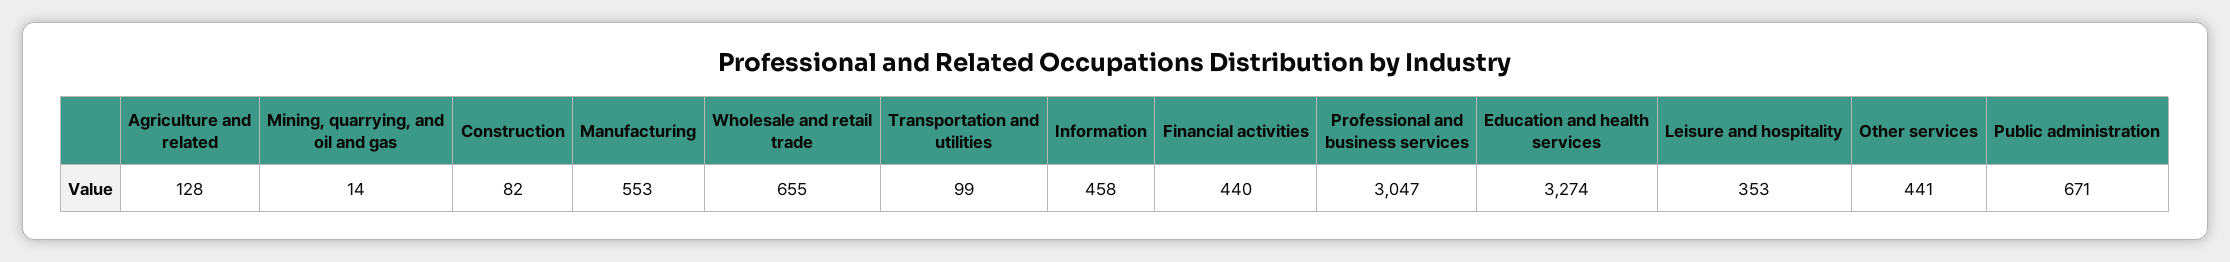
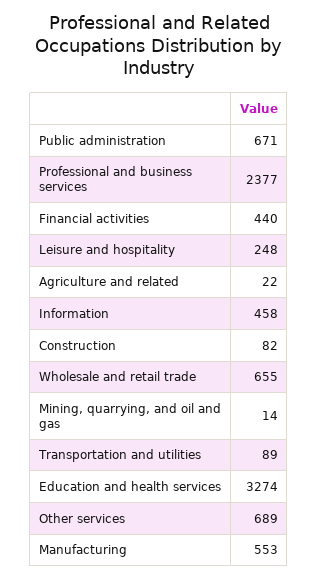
  {
-   "Agriculture and related": 128,
+   "Agriculture and related": 22,
    "Mining, quarrying, and oil and gas": 14,
    "Construction": 82,
    "Manufacturing": 553,
    "Wholesale and retail trade": 655,
-   "Transportation and utilities": 99,
+   "Transportation and utilities": 89,
    "Information": 458,
    "Financial activities": 440,
-   "Professional and business services": 3047,
+   "Professional and business services": 2377,
    "Education and health services": 3274,
-   "Leisure and hospitality": 353,
+   "Leisure and hospitality": 248,
-   "Other services": 441,
+   "Other services": 689,
    "Public administration": 671
  }

